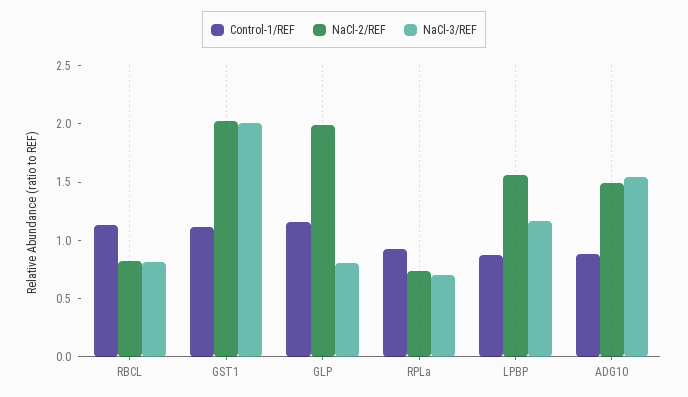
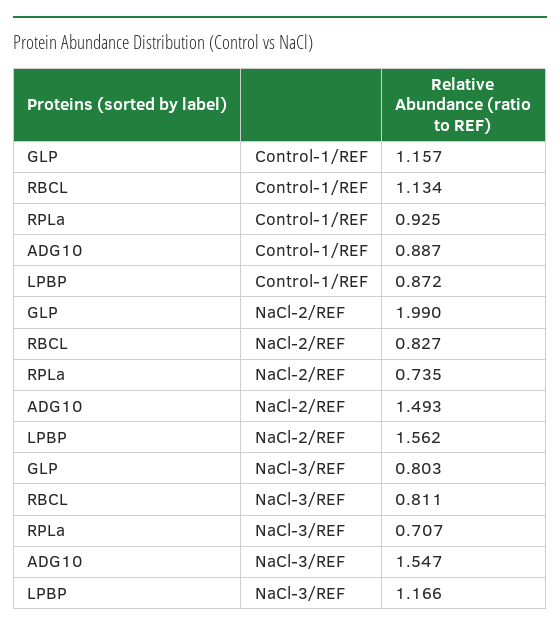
  {
    "Control-1/REF": {
      "RBCL": 1.134,
-     "GST1": 1.1,
      "GLP": 1.157,
      "RPLa": 0.925,
      "LPBP": 0.872,
      "ADG10": 0.887
    },
    "NaCl-2/REF": {
      "RBCL": 0.827,
-     "GST1": 2,
      "GLP": 1.99,
      "RPLa": 0.735,
      "LPBP": 1.562,
      "ADG10": 1.493
    },
    "NaCl-3/REF": {
      "RBCL": 0.811,
-     "GST1": 2,
      "GLP": 0.803,
      "RPLa": 0.707,
      "LPBP": 1.166,
      "ADG10": 1.547
    }
  }

